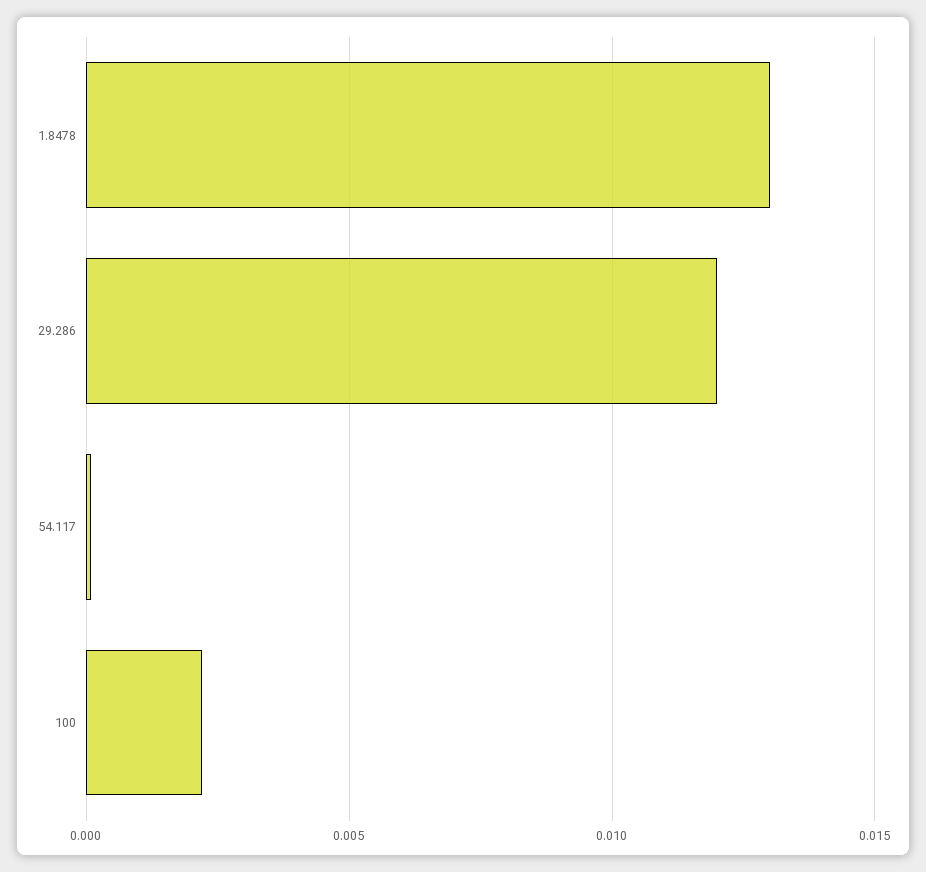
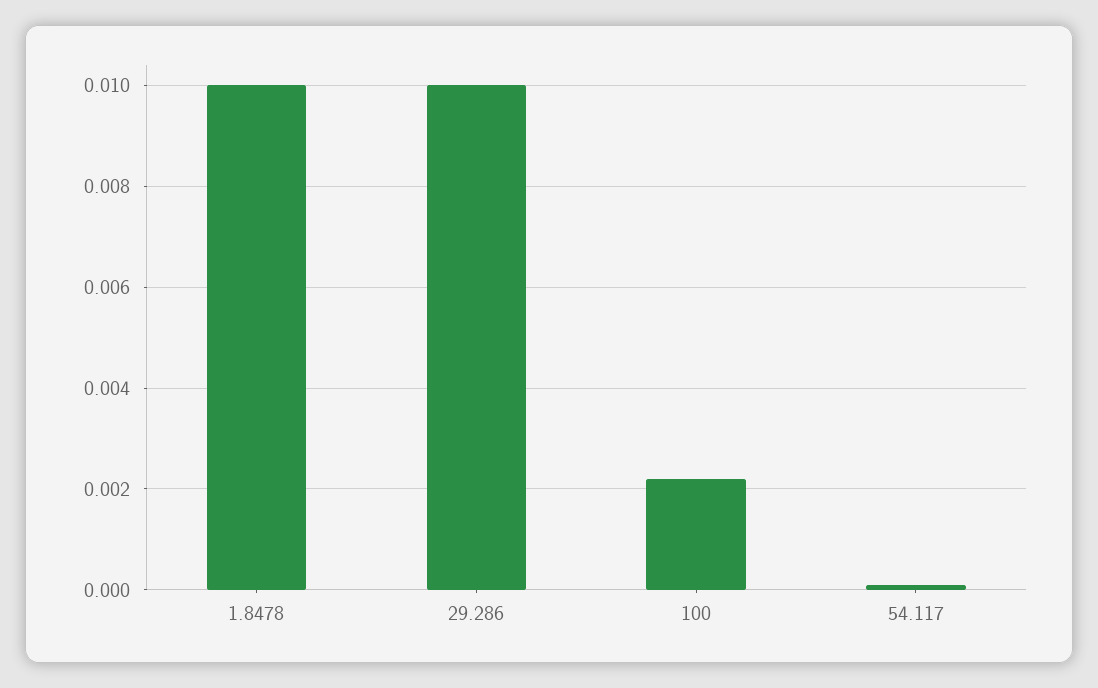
  {
-   "1.8478": 0.013,
+   "1.8478": 0.01,
-   "29.286": 0.012,
+   "29.286": 0.01,
    "54.117": 0,
    "100": 0.002
  }

